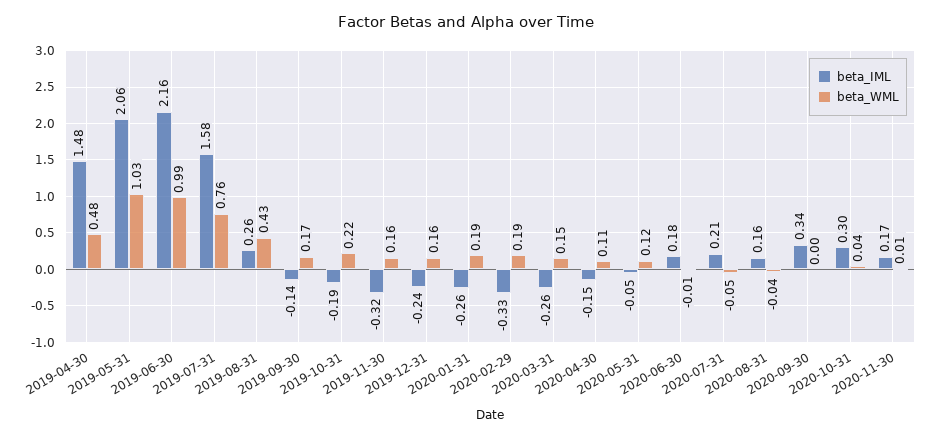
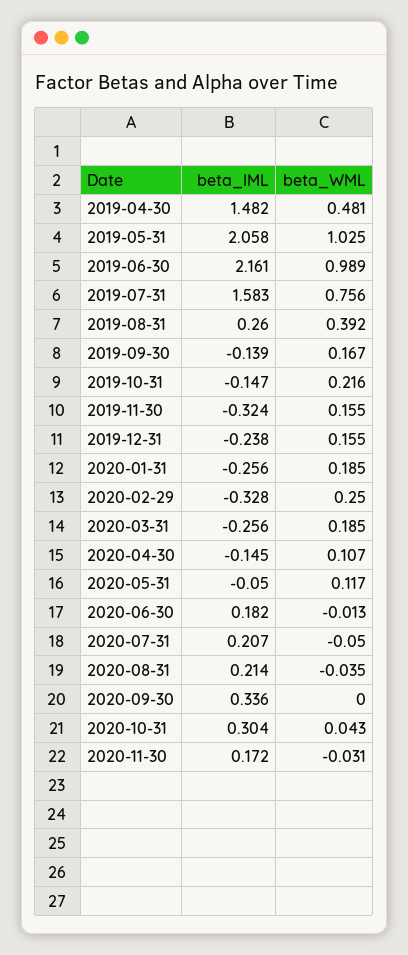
  {
    "beta_IML": {
      "2019-04-30": 1.482,
      "2019-05-31": 2.058,
      "2019-06-30": 2.161,
      "2019-07-31": 1.583,
      "2019-08-31": 0.26,
      "2019-09-30": -0.139,
-     "2019-10-31": -0.19,
+     "2019-10-31": -0.147,
      "2019-11-30": -0.324,
      "2019-12-31": -0.238,
      "2020-01-31": -0.256,
      "2020-02-29": -0.328,
      "2020-03-31": -0.256,
      "2020-04-30": -0.145,
      "2020-05-31": -0.05,
      "2020-06-30": 0.182,
      "2020-07-31": 0.207,
-     "2020-08-31": 0.16,
+     "2020-08-31": 0.214,
      "2020-09-30": 0.336,
      "2020-10-31": 0.304,
      "2020-11-30": 0.172
    },
    "beta_WML": {
      "2019-04-30": 0.481,
      "2019-05-31": 1.025,
      "2019-06-30": 0.989,
      "2019-07-31": 0.756,
-     "2019-08-31": 0.43,
+     "2019-08-31": 0.392,
      "2019-09-30": 0.167,
      "2019-10-31": 0.216,
      "2019-11-30": 0.155,
      "2019-12-31": 0.155,
      "2020-01-31": 0.185,
-     "2020-02-29": 0.19,
+     "2020-02-29": 0.25,
-     "2020-03-31": 0.15,
+     "2020-03-31": 0.185,
      "2020-04-30": 0.107,
      "2020-05-31": 0.117,
      "2020-06-30": -0.013,
      "2020-07-31": -0.05,
      "2020-08-31": -0.035,
      "2020-09-30": 0,
      "2020-10-31": 0.043,
-     "2020-11-30": 0.01
+     "2020-11-30": -0.031
    }
  }

